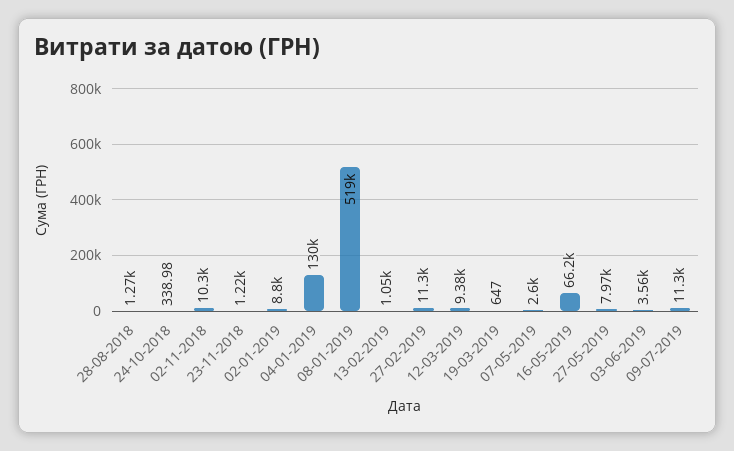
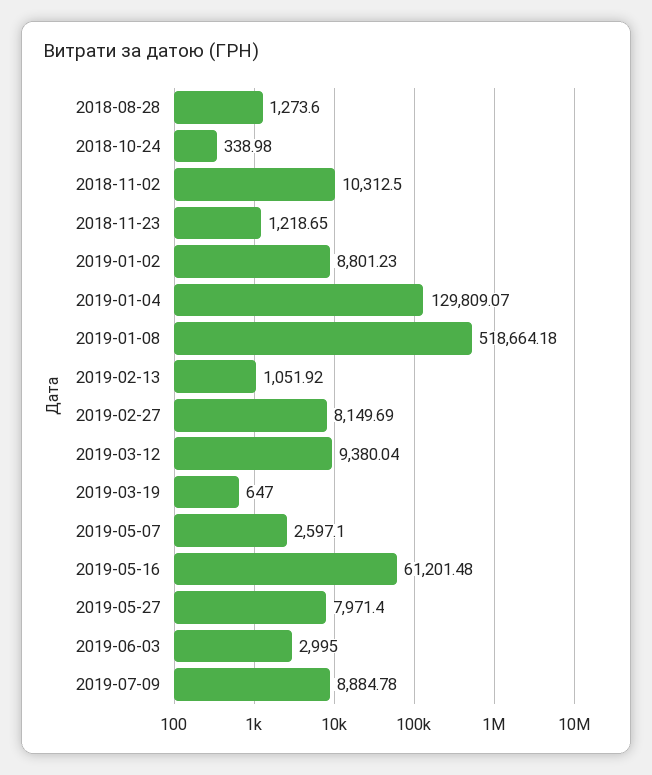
  {
    "28-08-2018": 1273.6,
    "24-10-2018": 338.98,
    "02-11-2018": 10312.5,
    "23-11-2018": 1218.65,
    "02-01-2019": 8801.23,
    "04-01-2019": 129809.07,
    "08-01-2019": 518664.18,
    "13-02-2019": 1051.92,
-   "27-02-2019": 11300,
+   "27-02-2019": 8149.69,
    "12-03-2019": 9380.04,
    "19-03-2019": 647,
    "07-05-2019": 2597.1,
-   "16-05-2019": 66200,
+   "16-05-2019": 61201.48,
    "27-05-2019": 7971.4,
-   "03-06-2019": 3560,
+   "03-06-2019": 2995,
-   "09-07-2019": 11300
+   "09-07-2019": 8884.78
  }

